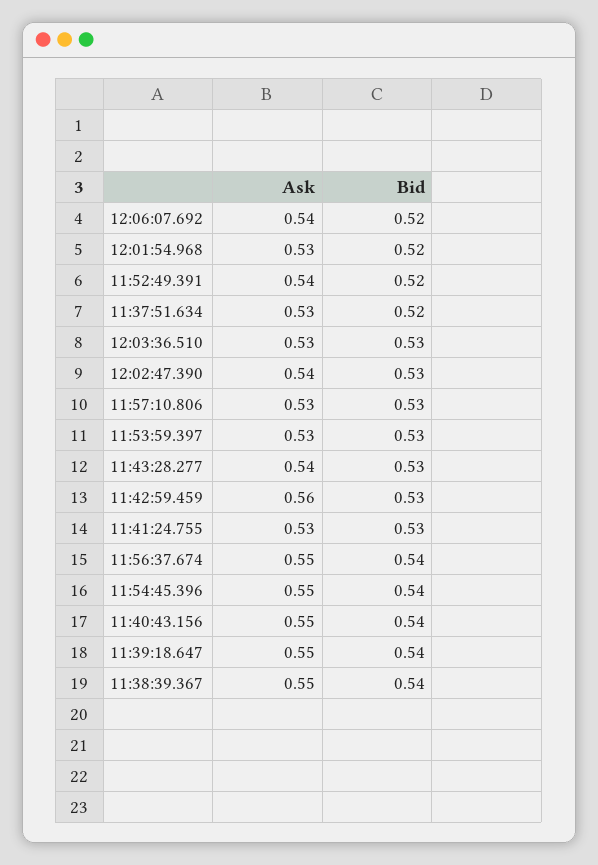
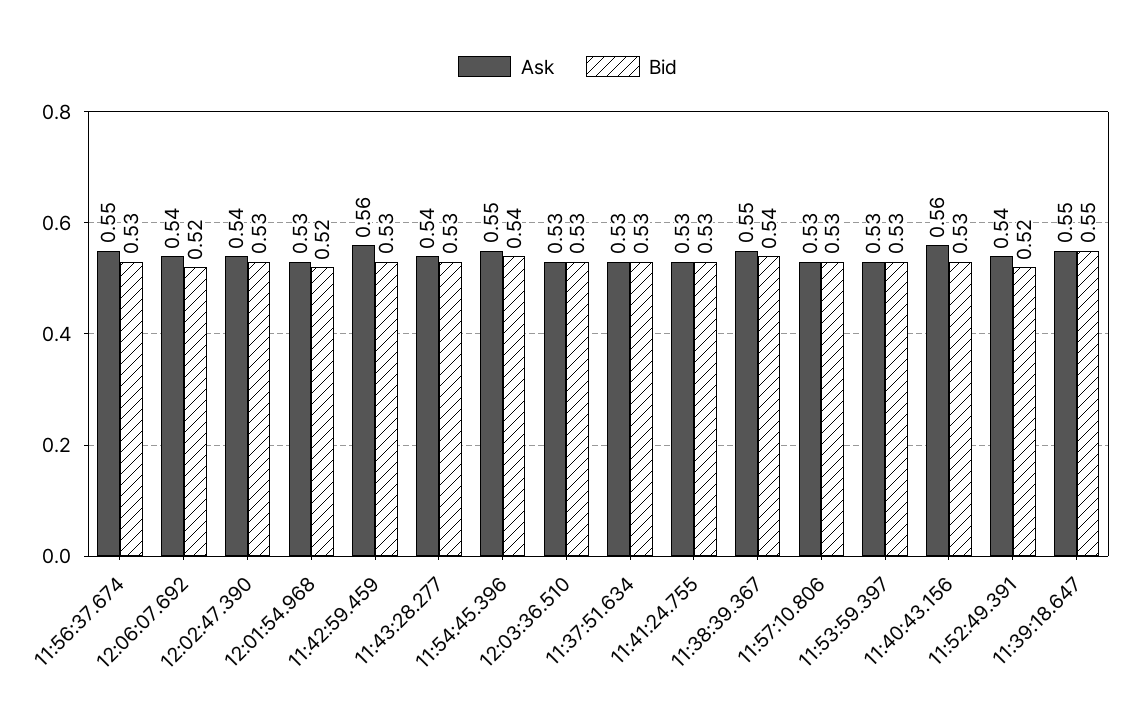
  {
    "Ask": {
      "12:06:07.692": 0.54,
      "12:01:54.968": 0.53,
      "11:52:49.391": 0.54,
      "11:37:51.634": 0.53,
      "12:03:36.510": 0.53,
      "12:02:47.390": 0.54,
      "11:57:10.806": 0.53,
      "11:53:59.397": 0.53,
      "11:43:28.277": 0.54,
      "11:42:59.459": 0.56,
      "11:41:24.755": 0.53,
      "11:56:37.674": 0.55,
      "11:54:45.396": 0.55,
-     "11:40:43.156": 0.55,
+     "11:40:43.156": 0.56,
      "11:39:18.647": 0.55,
      "11:38:39.367": 0.55
    },
    "Bid": {
      "12:06:07.692": 0.52,
      "12:01:54.968": 0.52,
      "11:52:49.391": 0.52,
-     "11:37:51.634": 0.52,
+     "11:37:51.634": 0.53,
      "12:03:36.510": 0.53,
      "12:02:47.390": 0.53,
      "11:57:10.806": 0.53,
      "11:53:59.397": 0.53,
      "11:43:28.277": 0.53,
      "11:42:59.459": 0.53,
      "11:41:24.755": 0.53,
-     "11:56:37.674": 0.54,
+     "11:56:37.674": 0.53,
      "11:54:45.396": 0.54,
-     "11:40:43.156": 0.54,
+     "11:40:43.156": 0.53,
-     "11:39:18.647": 0.54,
+     "11:39:18.647": 0.55,
      "11:38:39.367": 0.54
    }
  }

